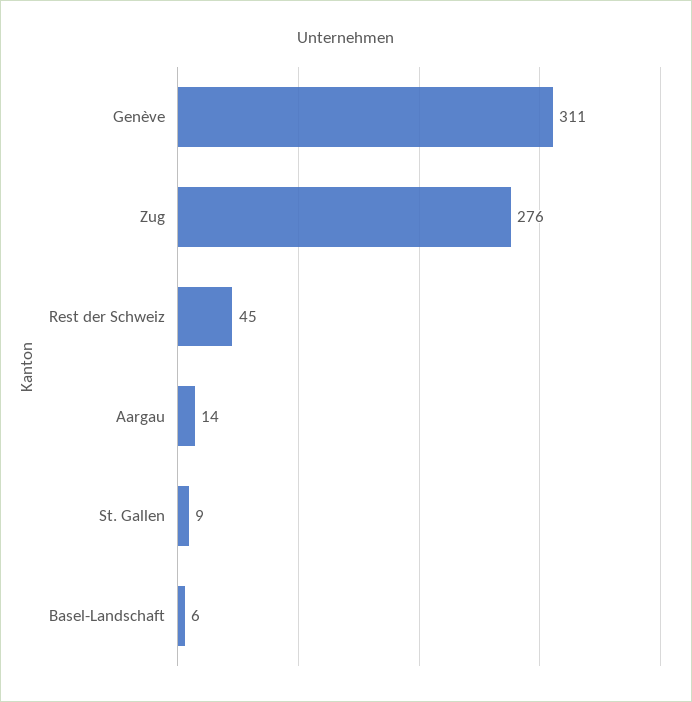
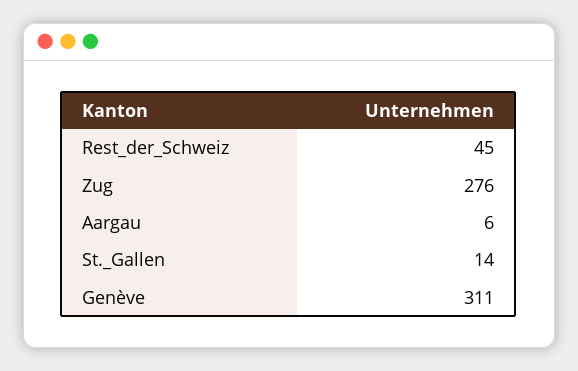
  {
    "Genève": 311,
    "Zug": 276,
    "Rest der Schweiz": 45,
-   "Aargau": 14,
+   "Aargau": 6,
-   "St. Gallen": 9,
+   "St. Gallen": 14
-   "Basel-Landschaft": 6
  }

